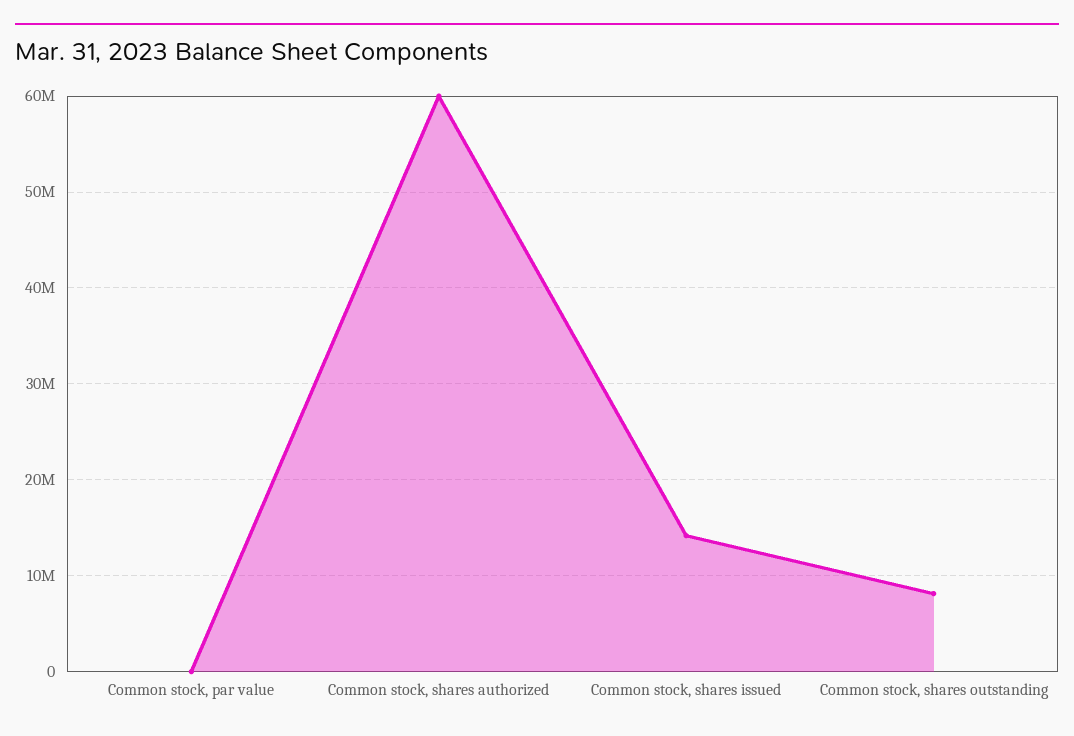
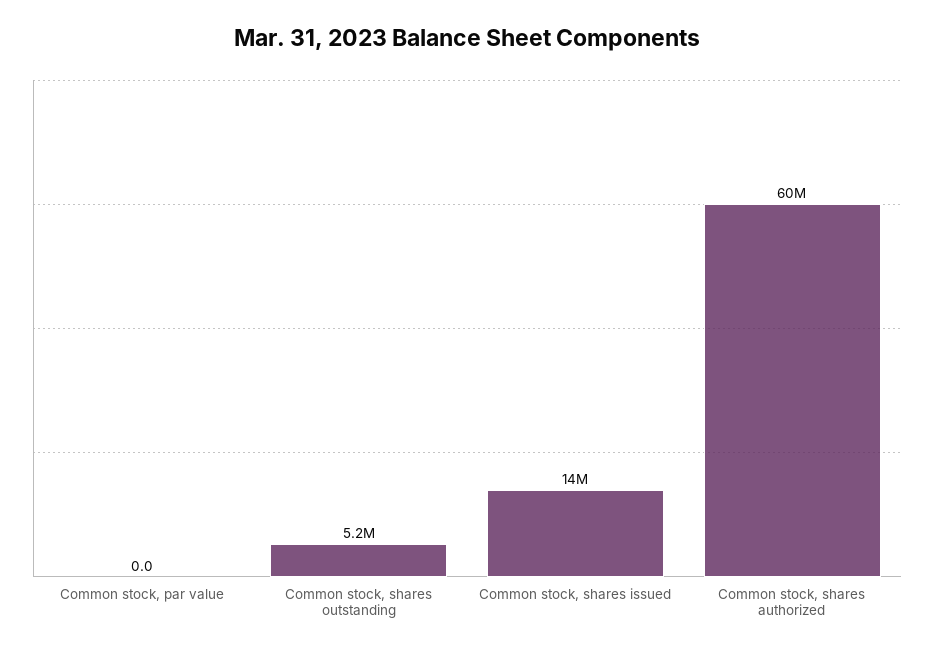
  {
    "Common stock, par value": 0,
    "Common stock, shares authorized": 60000000,
    "Common stock, shares issued": 14000000,
-   "Common stock, shares outstanding": 8000000
+   "Common stock, shares outstanding": 5200000
  }

